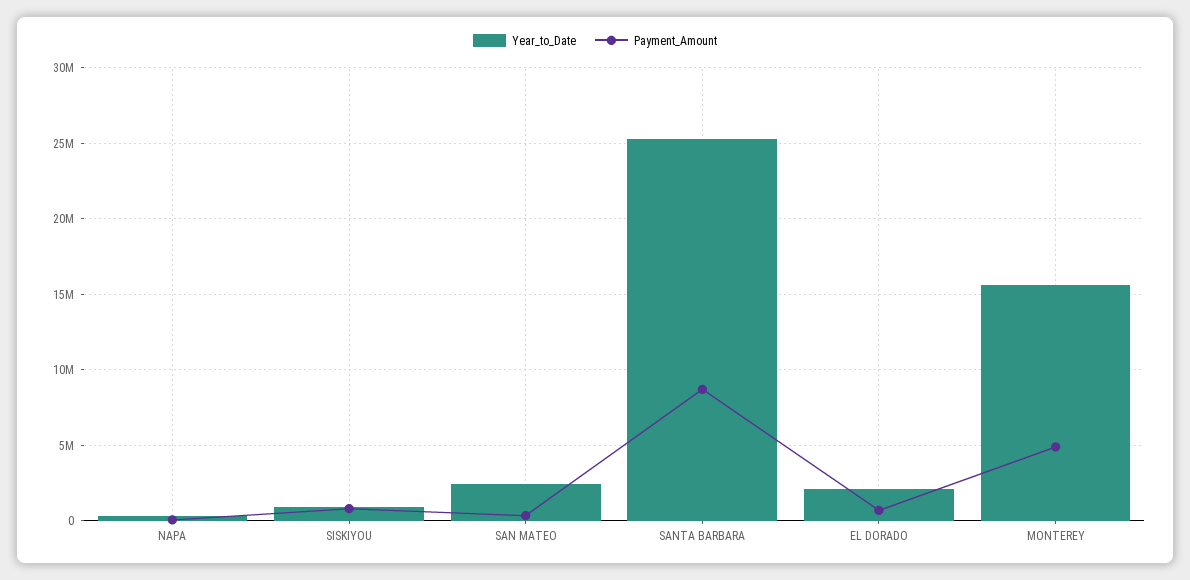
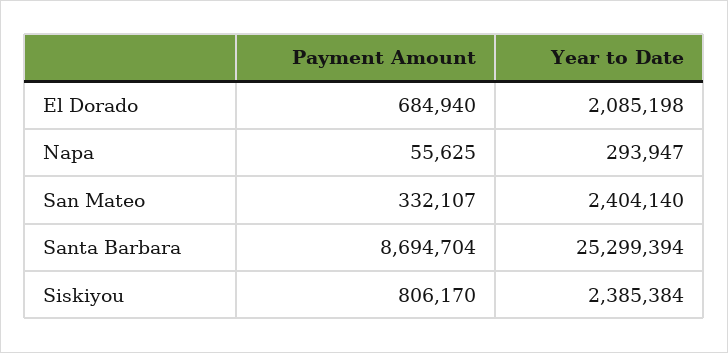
  {
    "Year_to_Date": {
      "NAPA": 293947,
-     "SISKIYOU": 1000000,
+     "SISKIYOU": 2385384,
      "SAN MATEO": 2404140,
      "SANTA BARBARA": 25299394,
-     "EL DORADO": 2085198,
+     "EL DORADO": 2085198
-     "MONTEREY": 15500000
    },
    "Payment_Amount": {
      "NAPA": 55625,
      "SISKIYOU": 806170,
      "SAN MATEO": 332107,
      "SANTA BARBARA": 8694704,
-     "EL DORADO": 684940,
+     "EL DORADO": 684940
-     "MONTEREY": 5000000
    }
  }

